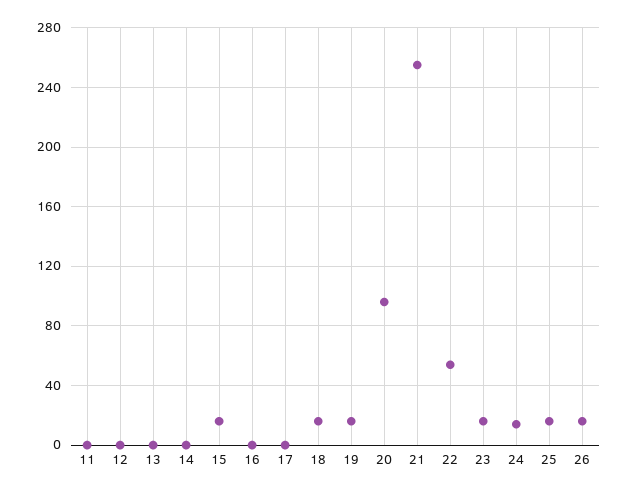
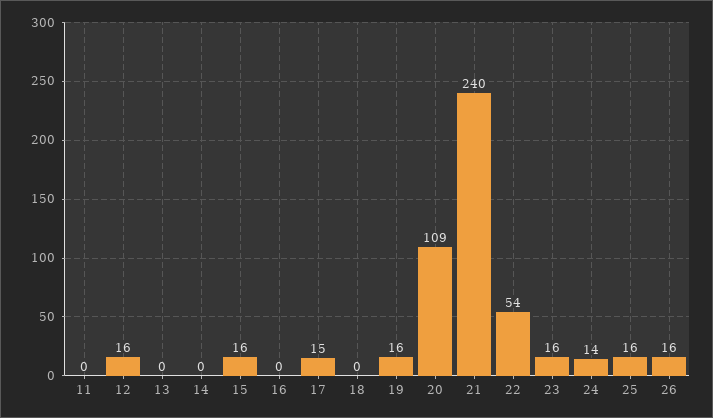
  {
    "11": 0,
-   "12": 0,
+   "12": 16,
    "13": 0,
    "14": 0,
    "15": 16,
    "16": 0,
-   "17": 0,
+   "17": 15,
-   "18": 15,
+   "18": 0,
    "19": 16,
-   "20": 95,
+   "20": 109,
-   "21": 255,
+   "21": 240,
    "22": 54,
    "23": 16,
    "24": 14,
    "25": 16,
    "26": 16
  }

